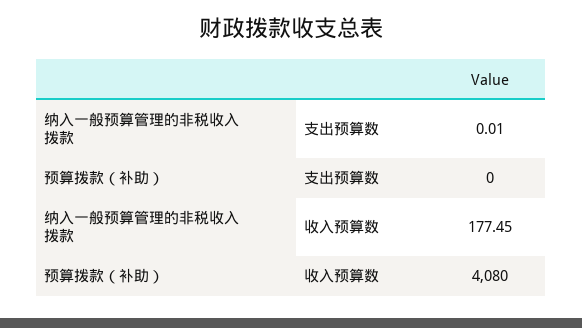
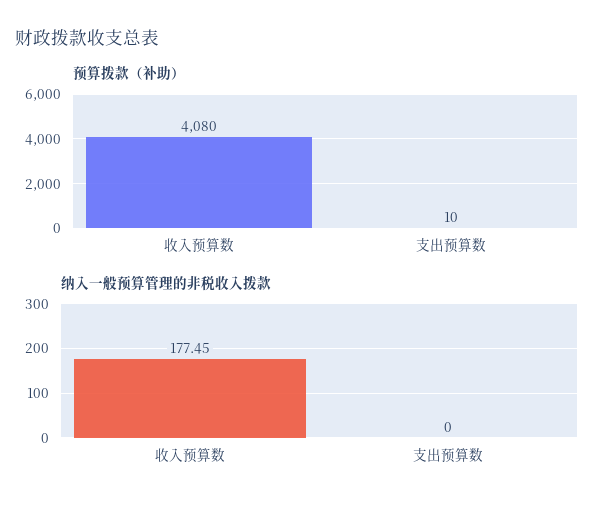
  {
    "纳入一般预算管理的非税收入拨款": {
-     "支出预算数": 0.01,
+     "支出预算数": 0,
      "收入预算数": 177.45
    },
    "预算拨款（补助）": {
-     "支出预算数": 0,
+     "支出预算数": 10,
      "收入预算数": 4080
    }
  }

